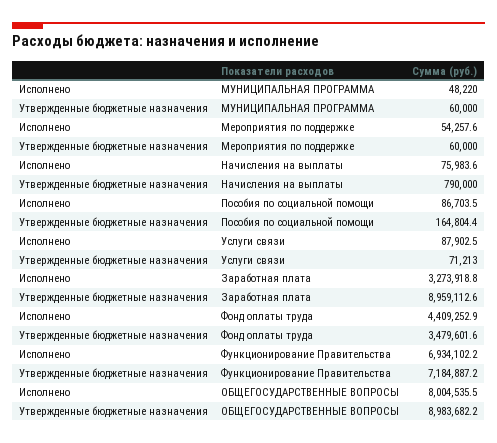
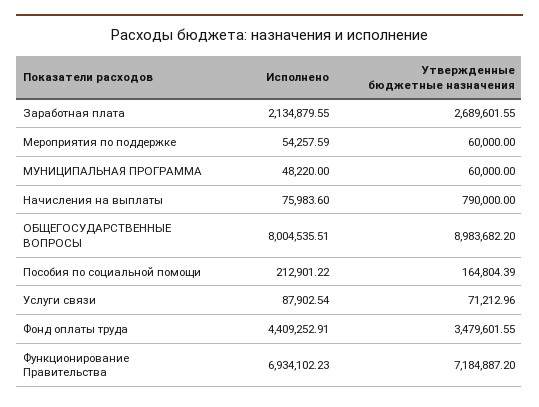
  {
    "Исполнено": {
      "МУНИЦИПАЛЬНАЯ ПРОГРАММА": 48220,
      "Мероприятия по поддержке": 54257.59,
      "Начисления на выплаты": 75983.6,
-     "Пособия по социальной помощи": 86703.5,
+     "Пособия по социальной помощи": 212901.22,
      "Услуги связи": 87902.54,
-     "Заработная плата": 3273918.8,
+     "Заработная плата": 2134879.55,
      "Фонд оплаты труда": 4409252.91,
      "Функционирование Правительства": 6934102.23,
      "ОБЩЕГОСУДАРСТВЕННЫЕ ВОПРОСЫ": 8004535.51
    },
    "Утвержденные бюджетные назначения": {
      "МУНИЦИПАЛЬНАЯ ПРОГРАММА": 60000,
      "Мероприятия по поддержке": 60000,
      "Начисления на выплаты": 790000,
      "Пособия по социальной помощи": 164804.39,
      "Услуги связи": 71212.96,
-     "Заработная плата": 8959112.6,
+     "Заработная плата": 2689601.55,
      "Фонд оплаты труда": 3479601.55,
      "Функционирование Правительства": 7184887.2,
      "ОБЩЕГОСУДАРСТВЕННЫЕ ВОПРОСЫ": 8983682.2
    }
  }

